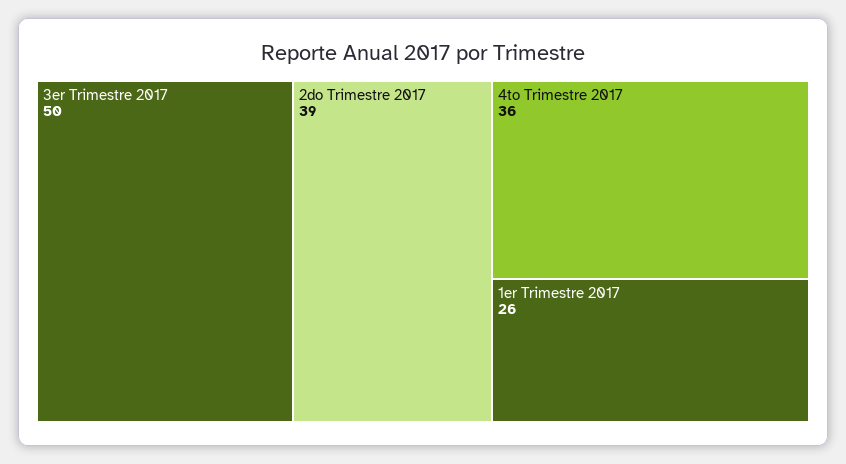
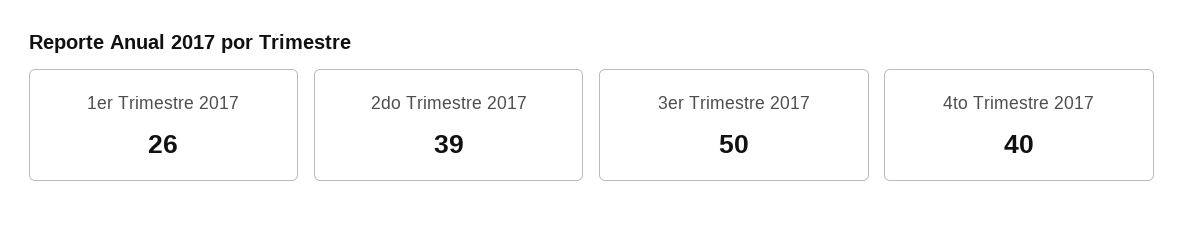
  {
    "3er Trimestre 2017": 50,
    "2do Trimestre 2017": 39,
-   "4to Trimestre 2017": 36,
+   "4to Trimestre 2017": 40,
    "1er Trimestre 2017": 26
  }

